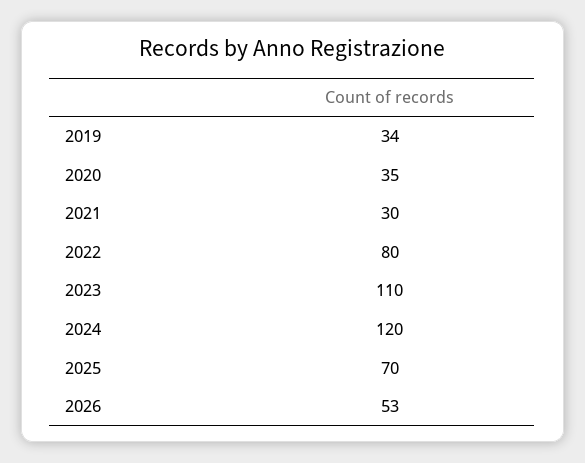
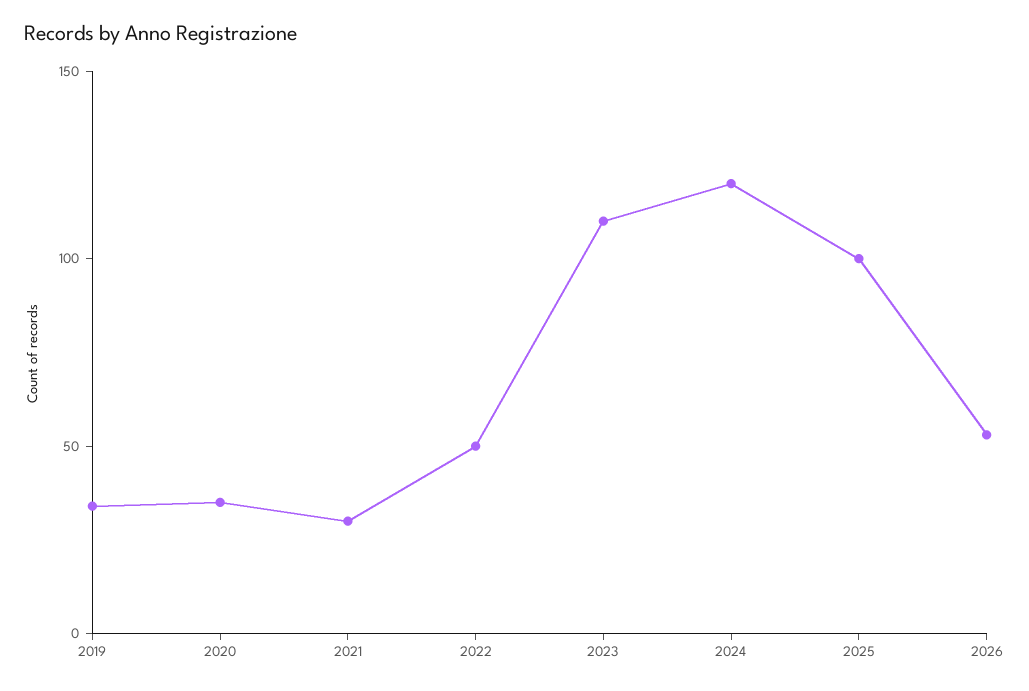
  {
    "2019": 34,
    "2020": 35,
    "2021": 30,
-   "2022": 80,
+   "2022": 50,
    "2023": 110,
    "2024": 120,
-   "2025": 70,
+   "2025": 100,
    "2026": 53
  }

